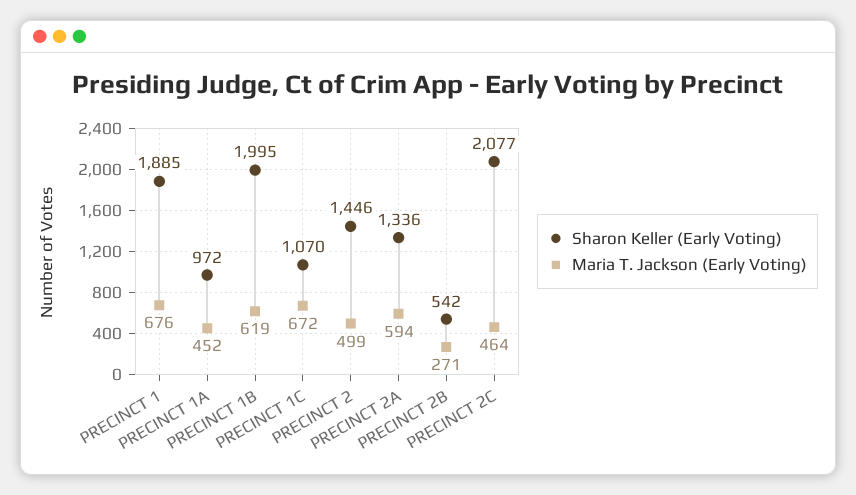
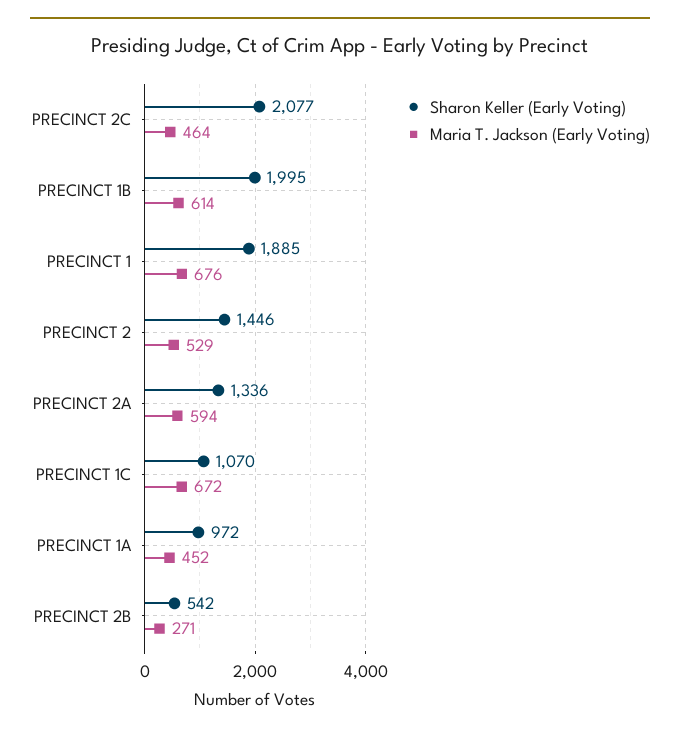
  {
    "Sharon Keller (Early Voting)": {
      "PRECINCT 1": 1885,
      "PRECINCT 1A": 972,
      "PRECINCT 1B": 1995,
      "PRECINCT 1C": 1070,
      "PRECINCT 2": 1446,
      "PRECINCT 2A": 1336,
      "PRECINCT 2B": 542,
      "PRECINCT 2C": 2077
    },
    "Maria T. Jackson (Early Voting)": {
      "PRECINCT 1": 676,
      "PRECINCT 1A": 452,
-     "PRECINCT 1B": 619,
+     "PRECINCT 1B": 614,
      "PRECINCT 1C": 672,
-     "PRECINCT 2": 499,
+     "PRECINCT 2": 529,
      "PRECINCT 2A": 594,
      "PRECINCT 2B": 271,
      "PRECINCT 2C": 464
    }
  }

